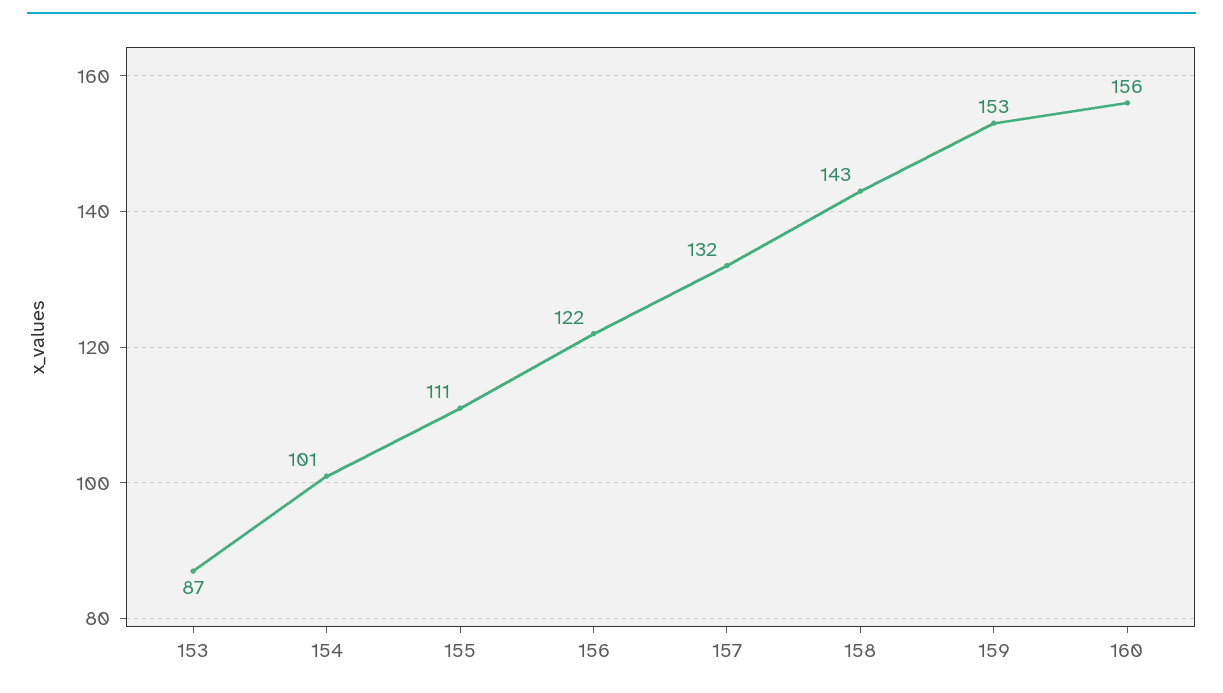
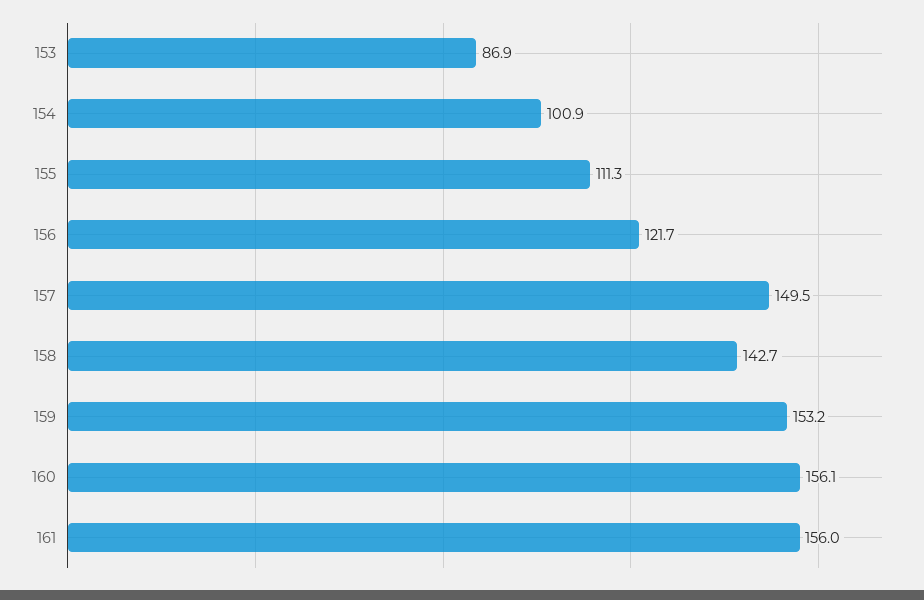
  {
    "153": 86.9,
    "154": 100.9,
    "155": 111.3,
    "156": 121.7,
-   "157": 132,
+   "157": 149.5,
    "158": 142.7,
    "159": 153.2,
-   "160": 156.1
+   "160": 156.1,
+   "161": 156
  }

